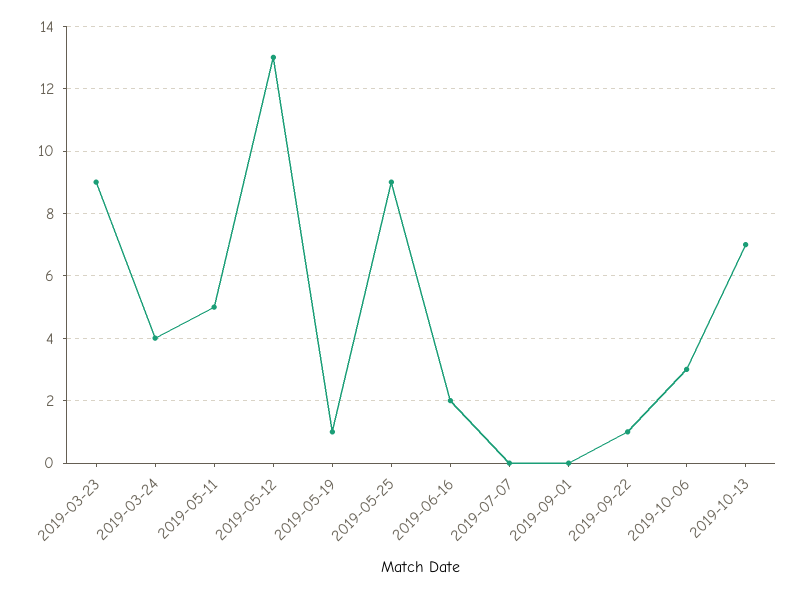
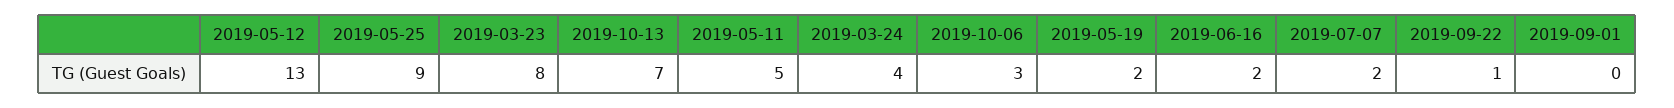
  {
-   "2019-03-23": 9,
+   "2019-03-23": 8,
    "2019-03-24": 4,
    "2019-05-11": 5,
    "2019-05-12": 13,
-   "2019-05-19": 1,
+   "2019-05-19": 2,
    "2019-05-25": 9,
    "2019-06-16": 2,
-   "2019-07-07": 0,
+   "2019-07-07": 2,
    "2019-09-01": 0,
    "2019-09-22": 1,
    "2019-10-06": 3,
    "2019-10-13": 7
  }

